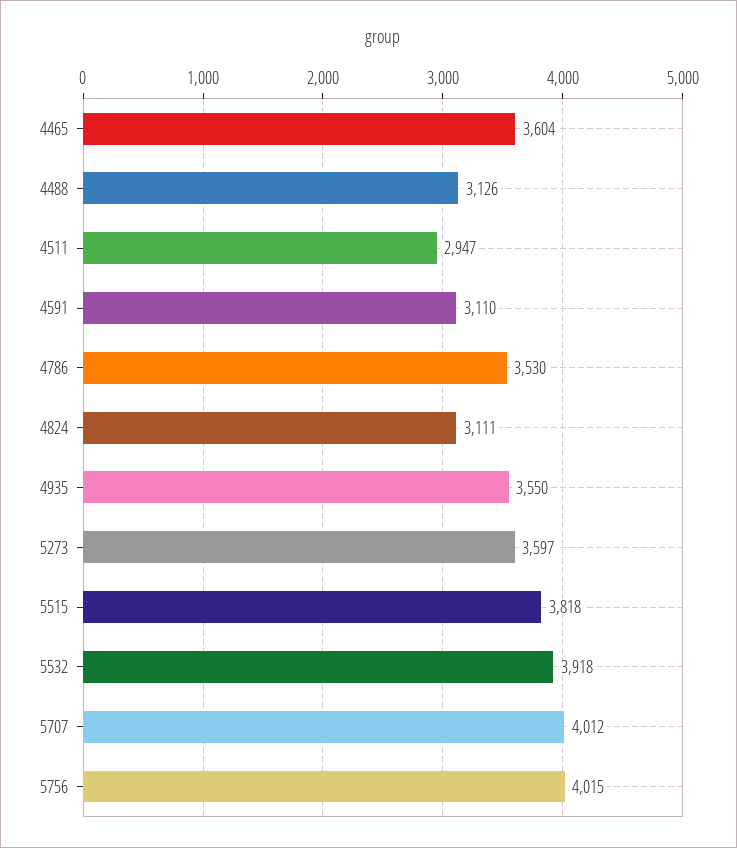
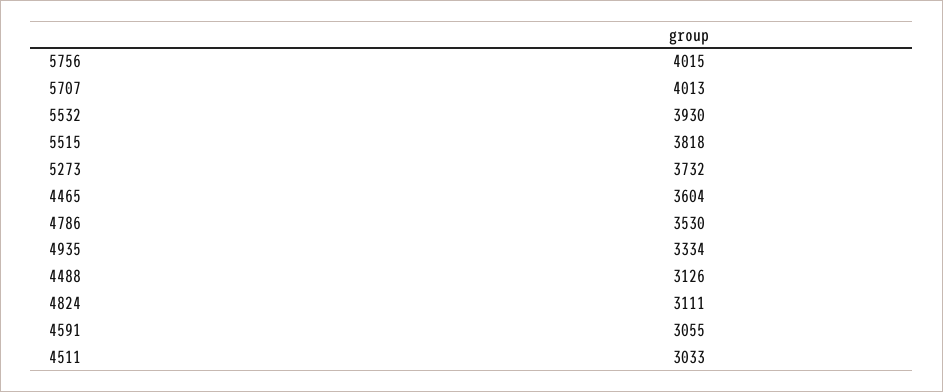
  {
    "4465": 3604,
    "4488": 3126,
-   "4511": 2947,
+   "4511": 3033,
-   "4591": 3110,
+   "4591": 3055,
    "4786": 3530,
    "4824": 3111,
-   "4935": 3550,
+   "4935": 3334,
-   "5273": 3597,
+   "5273": 3732,
    "5515": 3818,
-   "5532": 3918,
+   "5532": 3930,
-   "5707": 4012,
+   "5707": 4013,
    "5756": 4015
  }

